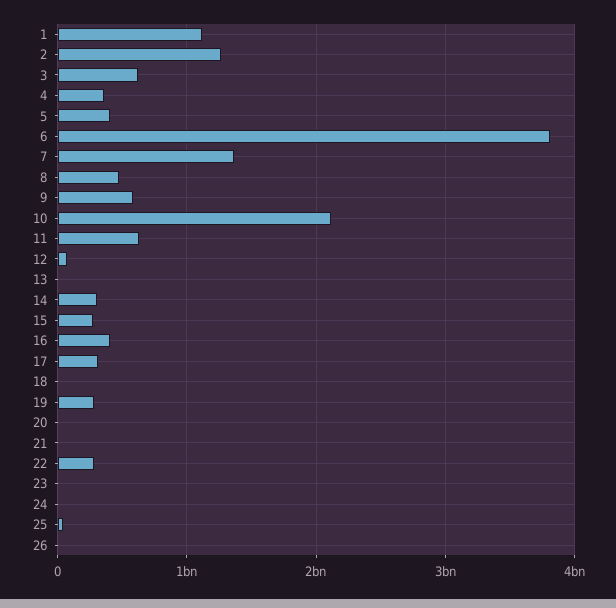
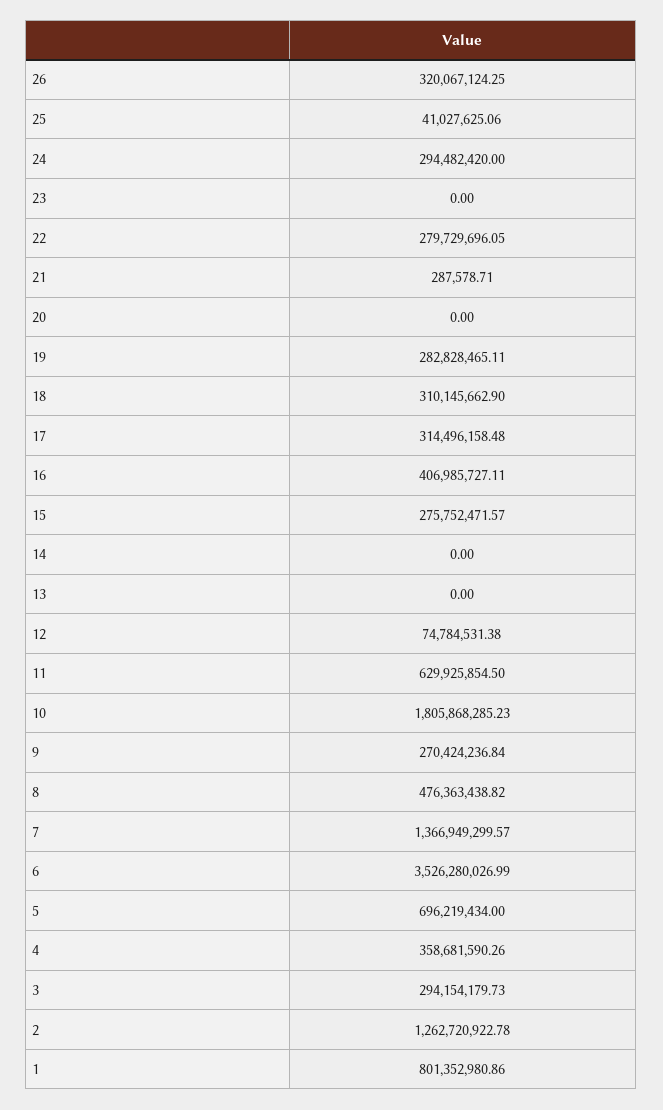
  {
-   "1": 1100000000,
+   "1": 801352980.86,
    "2": 1262720922.78,
-   "3": 600000000,
+   "3": 294154179.73,
    "4": 358681590.26,
-   "5": 400000000,
+   "5": 696219434,
-   "6": 3800000000,
+   "6": 3526280026.99,
    "7": 1366949299.57,
    "8": 476363438.82,
-   "9": 600000000,
+   "9": 270424236.84,
-   "10": 2100000000,
+   "10": 1805868285.23,
    "11": 629925854.5,
    "12": 74784531.38,
    "13": 0,
-   "14": 300000000,
+   "14": 0,
    "15": 275752471.57,
    "16": 406985727.11,
    "17": 314496158.48,
-   "18": 0,
+   "18": 310145662.9,
    "19": 282828465.11,
    "20": 0,
    "21": 287578.71,
    "22": 279729696.05,
    "23": 0,
-   "24": 0,
+   "24": 294482420,
    "25": 41027625.06,
-   "26": 0
+   "26": 320067124.25
  }

